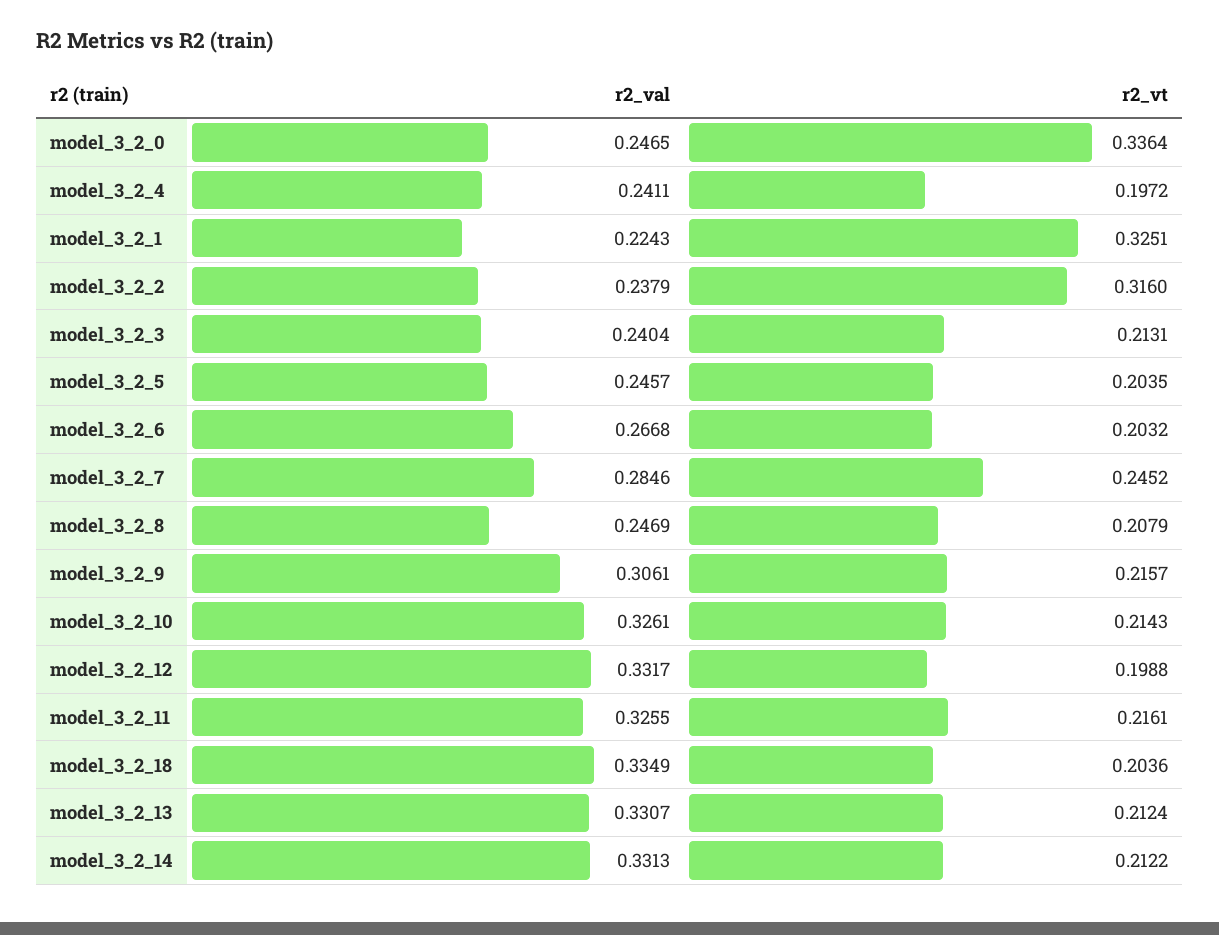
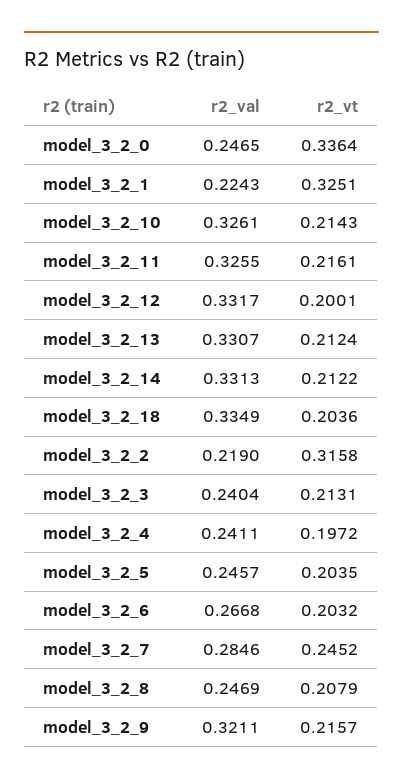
  {
    "r2_val": {
      "model_3_2_0": 0.2465,
      "model_3_2_4": 0.2411,
      "model_3_2_1": 0.2243,
-     "model_3_2_2": 0.2379,
+     "model_3_2_2": 0.219,
      "model_3_2_3": 0.2404,
      "model_3_2_5": 0.2457,
      "model_3_2_6": 0.2668,
      "model_3_2_7": 0.2846,
      "model_3_2_8": 0.2469,
-     "model_3_2_9": 0.3061,
+     "model_3_2_9": 0.3211,
      "model_3_2_10": 0.3261,
      "model_3_2_12": 0.3317,
      "model_3_2_11": 0.3255,
      "model_3_2_18": 0.3349,
      "model_3_2_13": 0.3307,
      "model_3_2_14": 0.3313
    },
    "r2_vt": {
      "model_3_2_0": 0.3364,
      "model_3_2_4": 0.1972,
      "model_3_2_1": 0.3251,
-     "model_3_2_2": 0.316,
+     "model_3_2_2": 0.3158,
      "model_3_2_3": 0.2131,
      "model_3_2_5": 0.2035,
      "model_3_2_6": 0.2032,
      "model_3_2_7": 0.2452,
      "model_3_2_8": 0.2079,
      "model_3_2_9": 0.2157,
      "model_3_2_10": 0.2143,
-     "model_3_2_12": 0.1988,
+     "model_3_2_12": 0.2001,
      "model_3_2_11": 0.2161,
      "model_3_2_18": 0.2036,
      "model_3_2_13": 0.2124,
      "model_3_2_14": 0.2122
    }
  }

